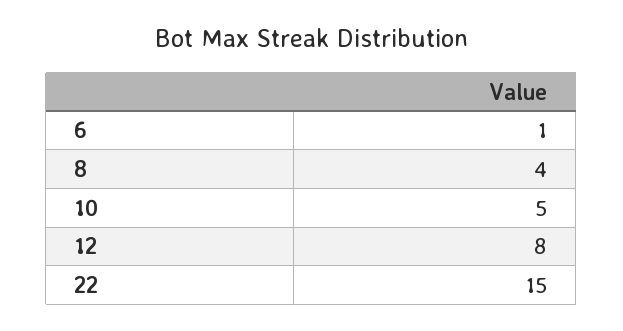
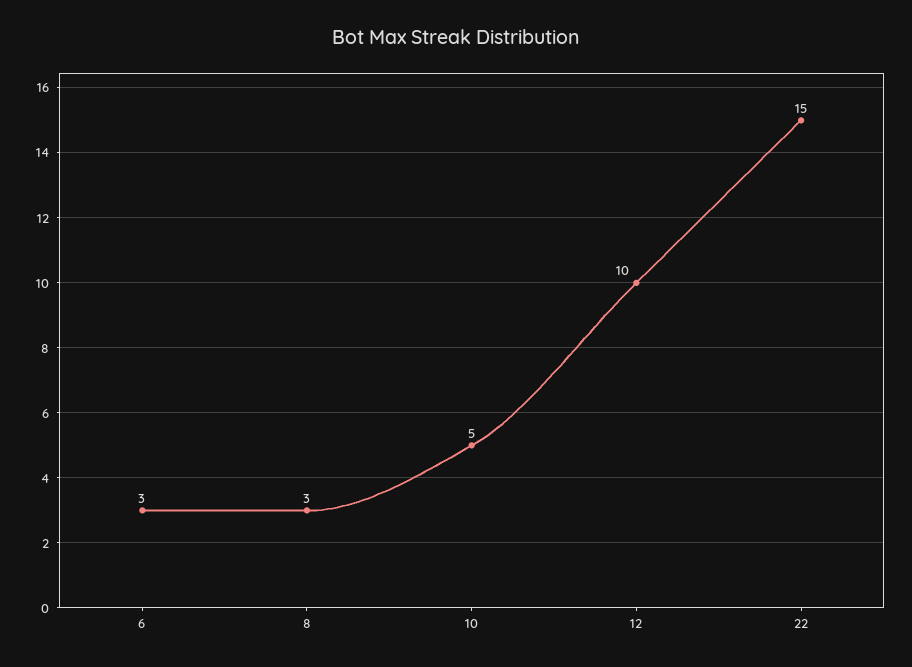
  {
-   "6": 1,
+   "6": 3,
-   "8": 4,
+   "8": 3,
    "10": 5,
-   "12": 8,
+   "12": 10,
    "22": 15
  }

